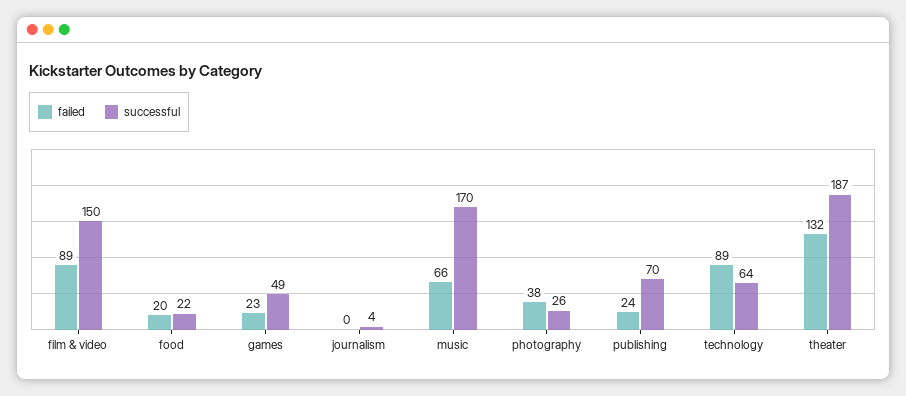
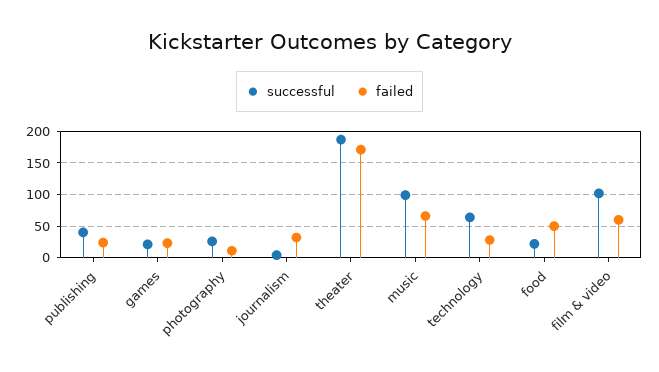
  {
    "failed": {
-     "film & video": 89,
+     "film & video": 60,
-     "food": 20,
+     "food": 50,
      "games": 23,
-     "journalism": 0,
+     "journalism": 30,
      "music": 66,
-     "photography": 38,
+     "photography": 10,
      "publishing": 24,
-     "technology": 89,
+     "technology": 30,
-     "theater": 132
+     "theater": 170
    },
    "successful": {
-     "film & video": 150,
+     "film & video": 100,
      "food": 22,
-     "games": 49,
+     "games": 20,
      "journalism": 4,
-     "music": 170,
+     "music": 100,
      "photography": 26,
-     "publishing": 70,
+     "publishing": 40,
      "technology": 64,
      "theater": 187
    }
  }

